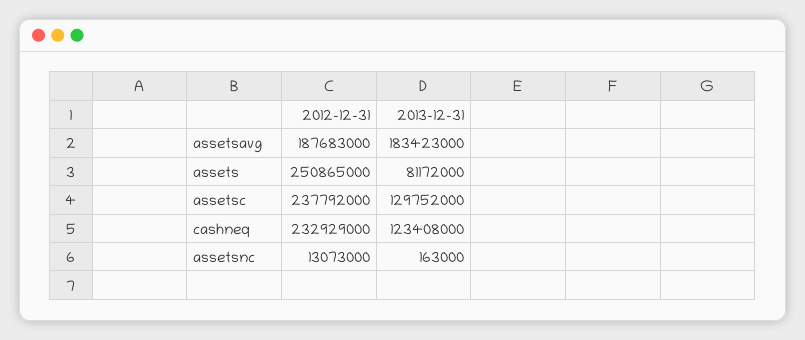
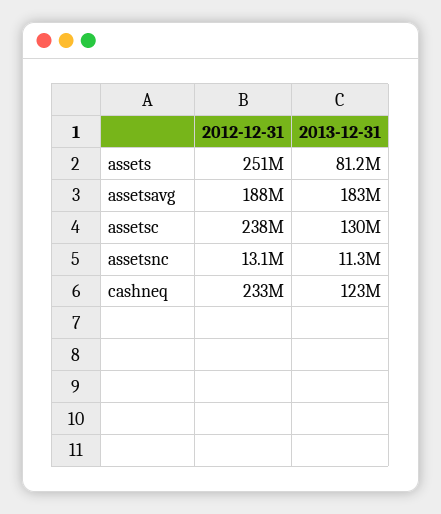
  {
    "2012-12-31": {
      "assetsavg": 187683000,
      "assets": 250865000,
      "assetsc": 237792000,
      "cashneq": 232929000,
      "assetsnc": 13073000
    },
    "2013-12-31": {
      "assetsavg": 183423000,
      "assets": 81172000,
      "assetsc": 129752000,
      "cashneq": 123408000,
-     "assetsnc": 163000
+     "assetsnc": 11300000
    }
  }

